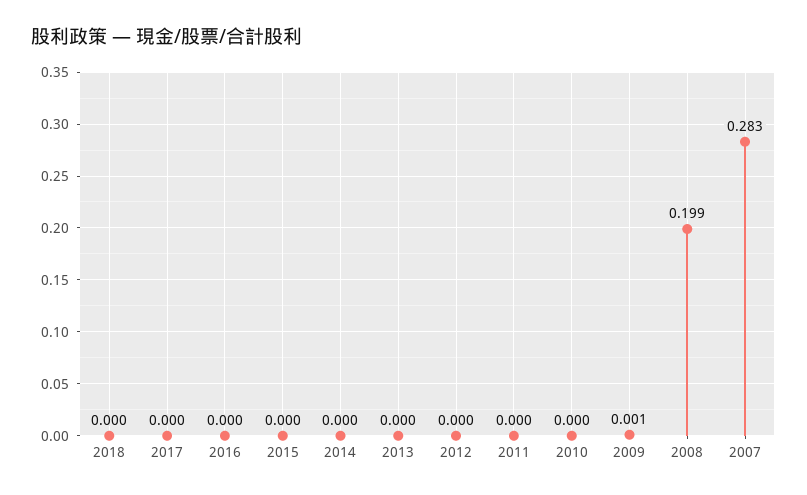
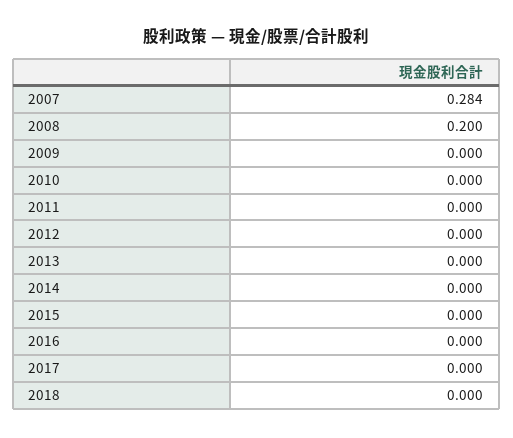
  {
    "2018": 0,
    "2017": 0,
    "2016": 0,
    "2015": 0,
    "2014": 0,
    "2013": 0,
    "2012": 0,
    "2011": 0,
    "2010": 0,
-   "2009": 0.001,
+   "2009": 0,
-   "2008": 0.199,
+   "2008": 0.2,
-   "2007": 0.283
+   "2007": 0.284
  }

